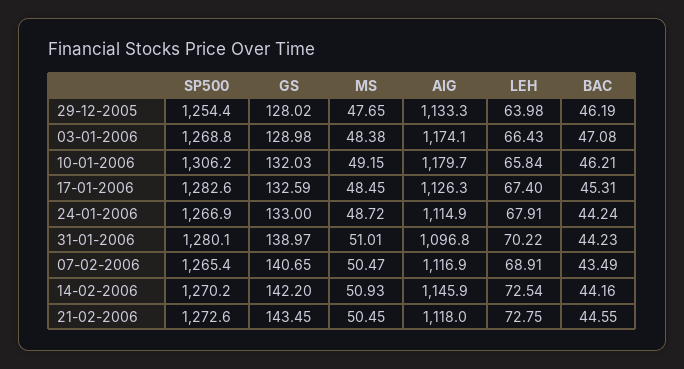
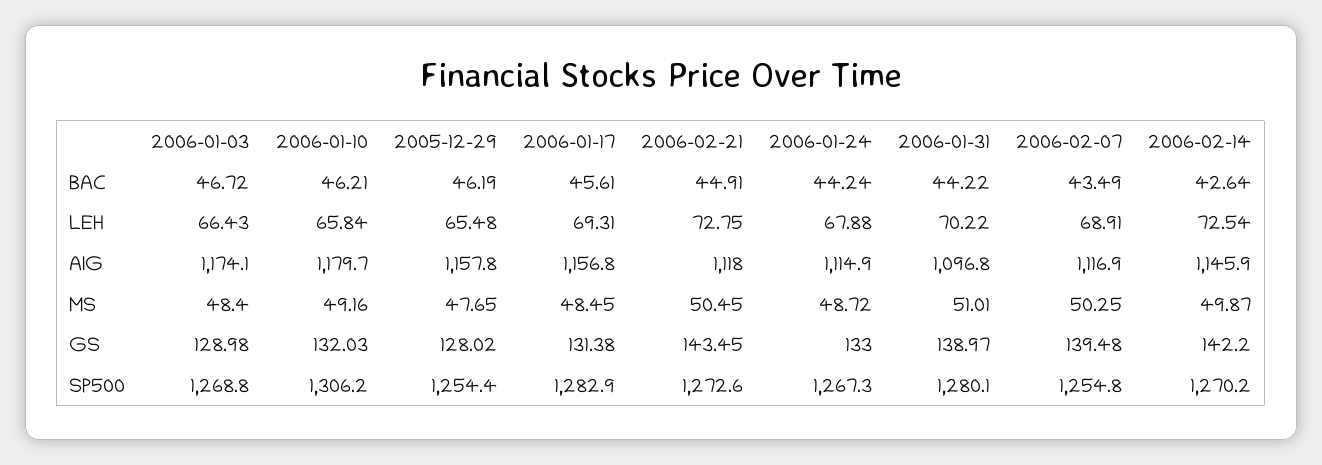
  {
    "SP500": {
      "29-12-2005": 1254.4,
      "03-01-2006": 1268.8,
      "10-01-2006": 1306.2,
-     "17-01-2006": 1282.6,
+     "17-01-2006": 1282.9,
-     "24-01-2006": 1266.9,
+     "24-01-2006": 1267.3,
      "31-01-2006": 1280.1,
-     "07-02-2006": 1265.4,
+     "07-02-2006": 1254.8,
      "14-02-2006": 1270.2,
      "21-02-2006": 1272.6
    },
    "GS": {
      "29-12-2005": 128.02,
      "03-01-2006": 128.98,
      "10-01-2006": 132.03,
-     "17-01-2006": 132.59,
+     "17-01-2006": 131.38,
      "24-01-2006": 133,
      "31-01-2006": 138.97,
-     "07-02-2006": 140.65,
+     "07-02-2006": 139.48,
      "14-02-2006": 142.2,
      "21-02-2006": 143.45
    },
    "MS": {
      "29-12-2005": 47.65,
-     "03-01-2006": 48.38,
+     "03-01-2006": 48.4,
-     "10-01-2006": 49.15,
+     "10-01-2006": 49.16,
      "17-01-2006": 48.45,
      "24-01-2006": 48.72,
      "31-01-2006": 51.01,
-     "07-02-2006": 50.47,
+     "07-02-2006": 50.25,
-     "14-02-2006": 50.93,
+     "14-02-2006": 49.87,
      "21-02-2006": 50.45
    },
    "AIG": {
-     "29-12-2005": 1133.3,
+     "29-12-2005": 1157.8,
      "03-01-2006": 1174.1,
      "10-01-2006": 1179.7,
-     "17-01-2006": 1126.3,
+     "17-01-2006": 1156.8,
      "24-01-2006": 1114.9,
      "31-01-2006": 1096.8,
      "07-02-2006": 1116.9,
      "14-02-2006": 1145.9,
      "21-02-2006": 1118
    },
    "LEH": {
-     "29-12-2005": 63.98,
+     "29-12-2005": 65.48,
      "03-01-2006": 66.43,
      "10-01-2006": 65.84,
-     "17-01-2006": 67.4,
+     "17-01-2006": 69.31,
-     "24-01-2006": 67.91,
+     "24-01-2006": 67.88,
      "31-01-2006": 70.22,
      "07-02-2006": 68.91,
      "14-02-2006": 72.54,
      "21-02-2006": 72.75
    },
    "BAC": {
      "29-12-2005": 46.19,
-     "03-01-2006": 47.08,
+     "03-01-2006": 46.72,
      "10-01-2006": 46.21,
-     "17-01-2006": 45.31,
+     "17-01-2006": 45.61,
      "24-01-2006": 44.24,
-     "31-01-2006": 44.23,
+     "31-01-2006": 44.22,
      "07-02-2006": 43.49,
-     "14-02-2006": 44.16,
+     "14-02-2006": 42.64,
-     "21-02-2006": 44.55
+     "21-02-2006": 44.91
    }
  }

